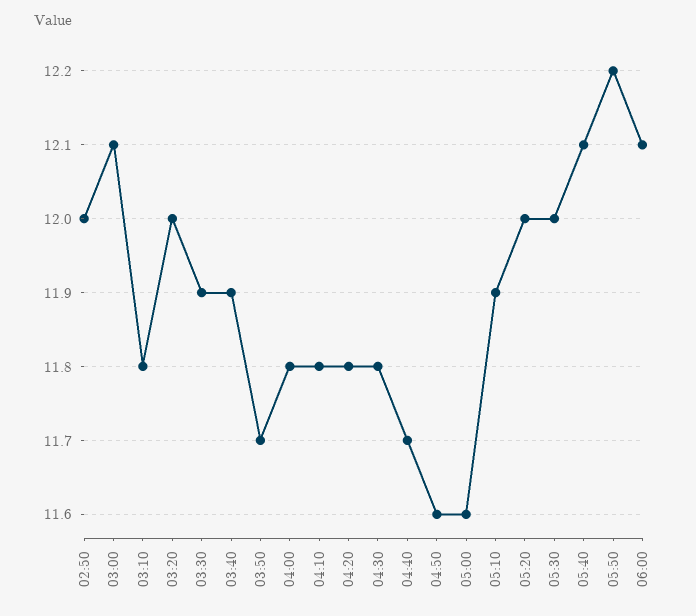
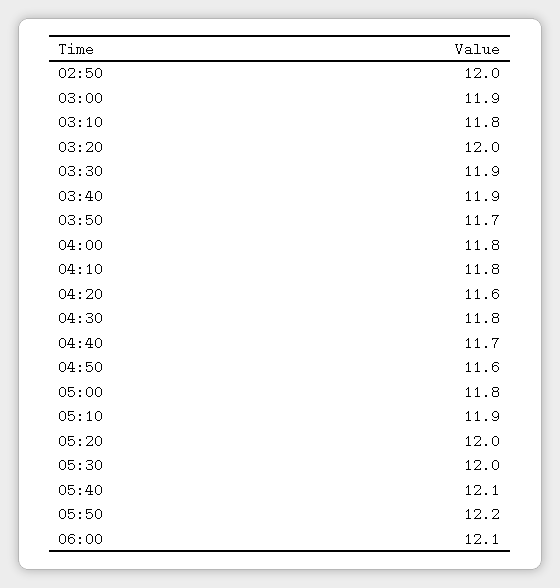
  {
    "02:50": 12,
-   "03:00": 12.1,
+   "03:00": 11.9,
    "03:10": 11.8,
    "03:20": 12,
    "03:30": 11.9,
    "03:40": 11.9,
    "03:50": 11.7,
    "04:00": 11.8,
    "04:10": 11.8,
-   "04:20": 11.8,
+   "04:20": 11.6,
    "04:30": 11.8,
    "04:40": 11.7,
    "04:50": 11.6,
-   "05:00": 11.6,
+   "05:00": 11.8,
    "05:10": 11.9,
    "05:20": 12,
    "05:30": 12,
    "05:40": 12.1,
    "05:50": 12.2,
    "06:00": 12.1
  }

